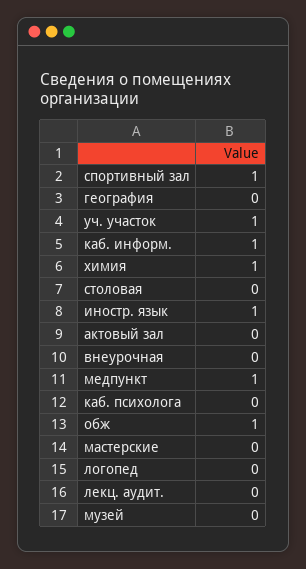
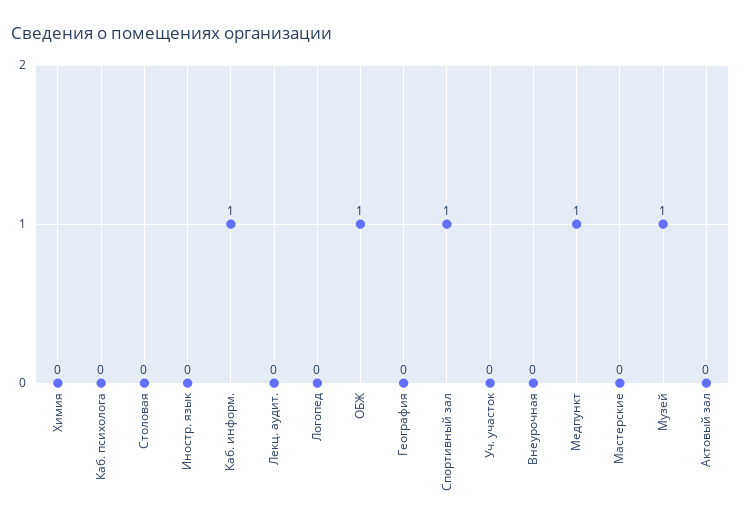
  {
    "спортивный зал": 1,
    "география": 0,
-   "уч. участок": 1,
+   "уч. участок": 0,
    "каб. информ.": 1,
-   "химия": 1,
+   "химия": 0,
    "столовая": 0,
-   "иностр. язык": 1,
+   "иностр. язык": 0,
    "актовый зал": 0,
    "внеурочная": 0,
    "медпункт": 1,
    "каб. психолога": 0,
    "обж": 1,
    "мастерские": 0,
    "логопед": 0,
    "лекц. аудит.": 0,
-   "музей": 0
+   "музей": 1
  }

